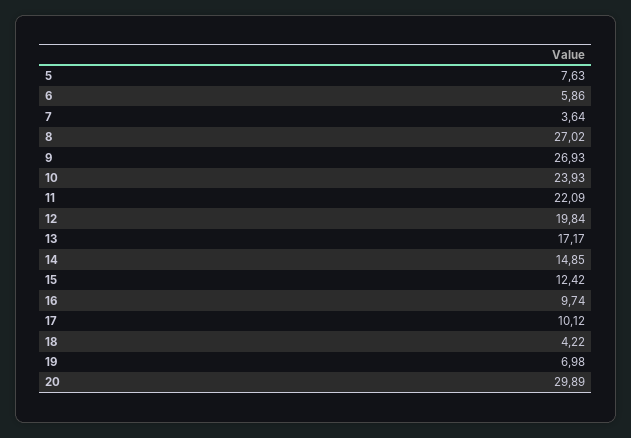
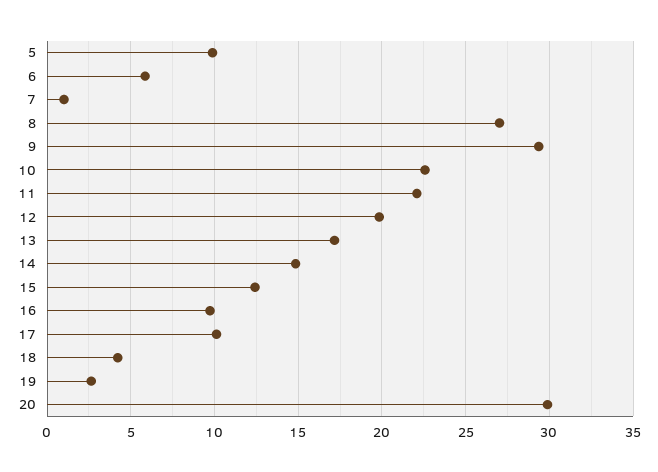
  {
-   "5": 7.63,
+   "5": 10,
    "6": 5.86,
-   "7": 3.64,
+   "7": 1,
    "8": 27.02,
-   "9": 26.93,
+   "9": 29.5,
-   "10": 23.93,
+   "10": 22.5,
    "11": 22.09,
    "12": 19.84,
    "13": 17.17,
    "14": 14.85,
    "15": 12.42,
    "16": 9.74,
    "17": 10.12,
    "18": 4.22,
-   "19": 6.98,
+   "19": 2.5,
    "20": 29.89
  }

